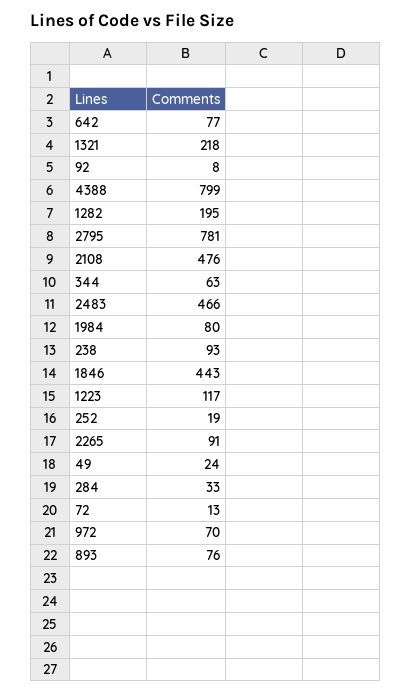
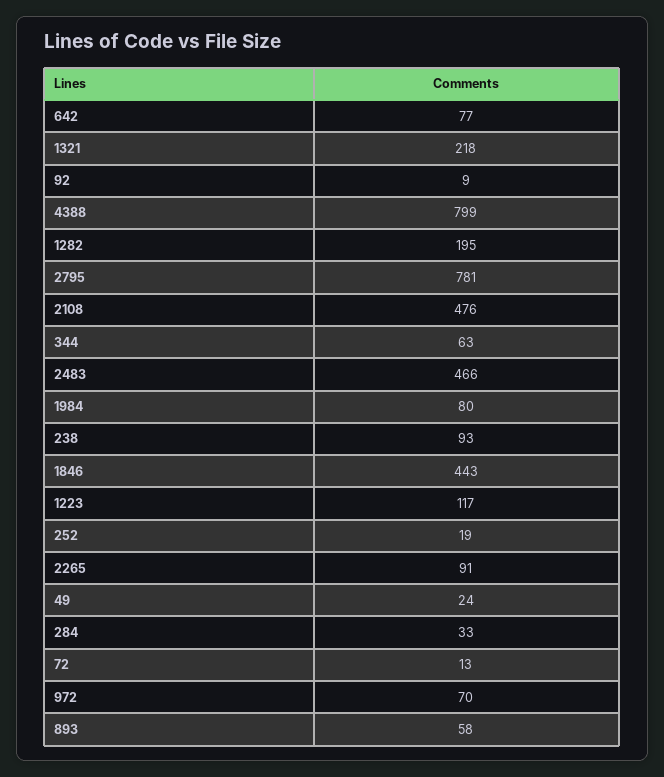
  {
    "642": 77,
    "1321": 218,
-   "92": 8,
+   "92": 9,
    "4388": 799,
    "1282": 195,
    "2795": 781,
    "2108": 476,
    "344": 63,
    "2483": 466,
    "1984": 80,
    "238": 93,
    "1846": 443,
    "1223": 117,
    "252": 19,
    "2265": 91,
    "49": 24,
    "284": 33,
    "72": 13,
    "972": 70,
-   "893": 76
+   "893": 58
  }

